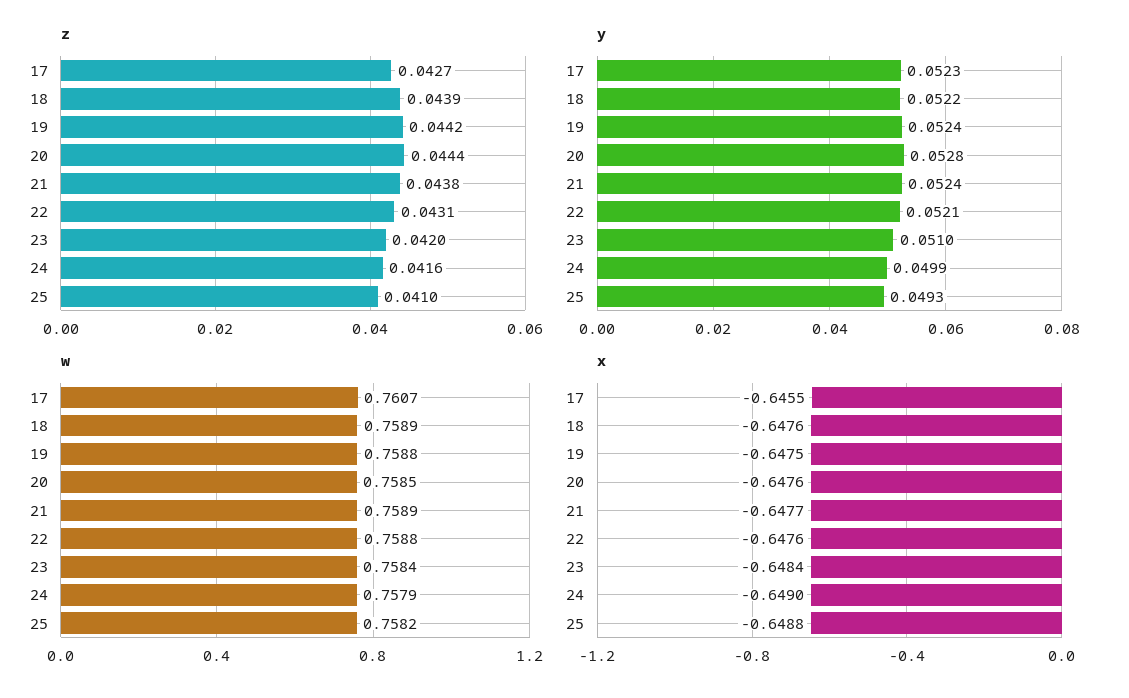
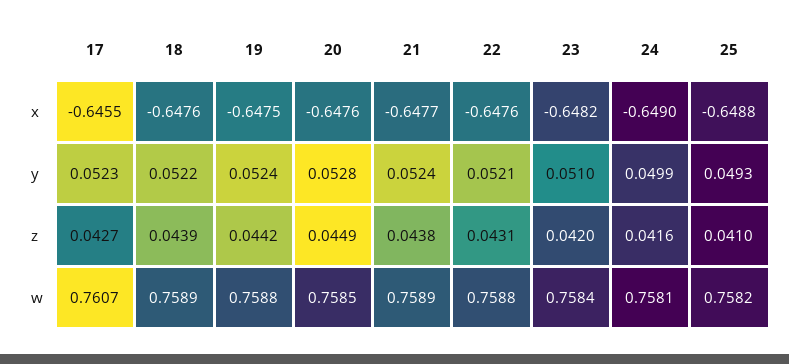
  {
    "z": {
      "17": 0.0427,
      "18": 0.0439,
      "19": 0.0442,
-     "20": 0.0444,
+     "20": 0.0449,
      "21": 0.0438,
      "22": 0.0431,
      "23": 0.042,
      "24": 0.0416,
      "25": 0.041
    },
    "y": {
      "17": 0.0523,
      "18": 0.0522,
      "19": 0.0524,
      "20": 0.0528,
      "21": 0.0524,
      "22": 0.0521,
      "23": 0.051,
      "24": 0.0499,
      "25": 0.0493
    },
    "w": {
      "17": 0.7607,
      "18": 0.7589,
      "19": 0.7588,
      "20": 0.7585,
      "21": 0.7589,
      "22": 0.7588,
      "23": 0.7584,
-     "24": 0.7579,
+     "24": 0.7581,
      "25": 0.7582
    },
    "x": {
      "17": -0.6455,
      "18": -0.6476,
      "19": -0.6475,
      "20": -0.6476,
      "21": -0.6477,
      "22": -0.6476,
-     "23": -0.6484,
+     "23": -0.6482,
      "24": -0.649,
      "25": -0.6488
    }
  }

